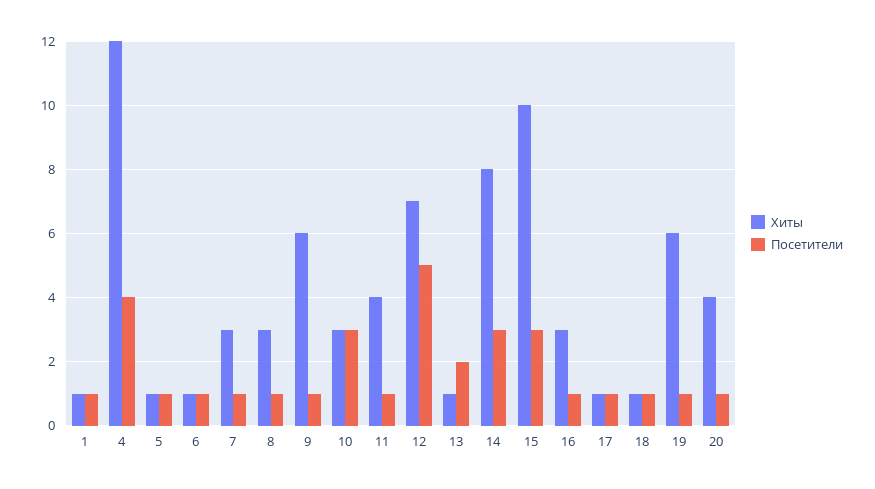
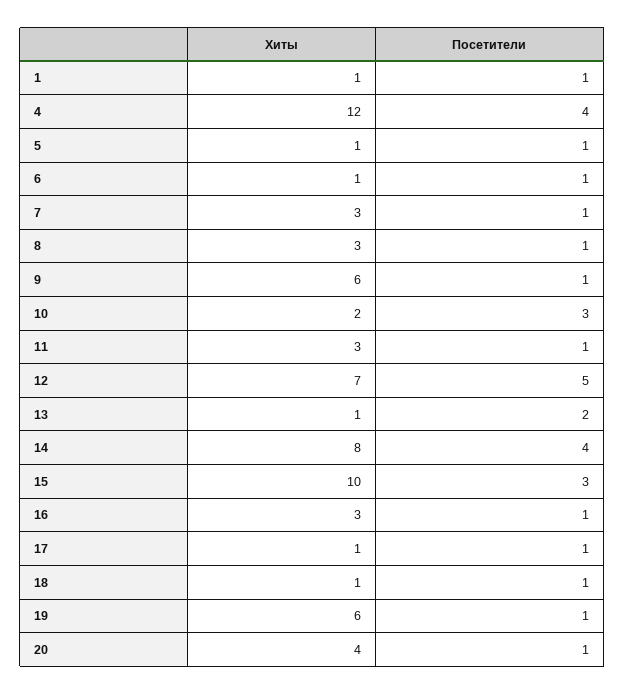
  {
    "Хиты": {
      "1": 1,
      "4": 12,
      "5": 1,
      "6": 1,
      "7": 3,
      "8": 3,
      "9": 6,
-     "10": 3,
+     "10": 2,
-     "11": 4,
+     "11": 3,
      "12": 7,
      "13": 1,
      "14": 8,
      "15": 10,
      "16": 3,
      "17": 1,
      "18": 1,
      "19": 6,
      "20": 4
    },
    "Посетители": {
      "1": 1,
      "4": 4,
      "5": 1,
      "6": 1,
      "7": 1,
      "8": 1,
      "9": 1,
      "10": 3,
      "11": 1,
      "12": 5,
      "13": 2,
-     "14": 3,
+     "14": 4,
      "15": 3,
      "16": 1,
      "17": 1,
      "18": 1,
      "19": 1,
      "20": 1
    }
  }

